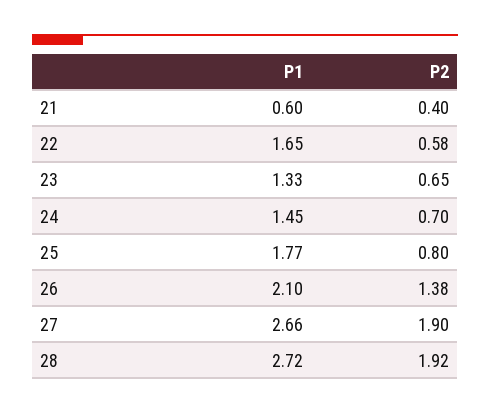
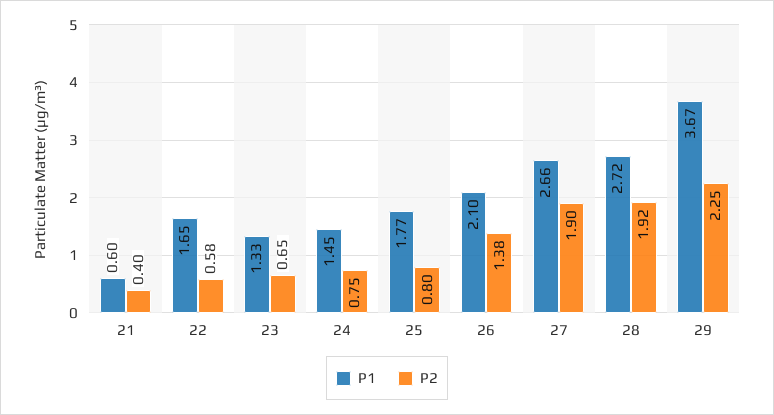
  {
    "P1": {
      "21": 0.6,
      "22": 1.65,
      "23": 1.33,
      "24": 1.45,
      "25": 1.77,
      "26": 2.1,
      "27": 2.66,
-     "28": 2.72
+     "28": 2.72,
+     "29": 3.67
    },
    "P2": {
      "21": 0.4,
      "22": 0.58,
      "23": 0.65,
-     "24": 0.7,
+     "24": 0.75,
      "25": 0.8,
      "26": 1.38,
      "27": 1.9,
-     "28": 1.92
+     "28": 1.92,
+     "29": 2.25
    }
  }

